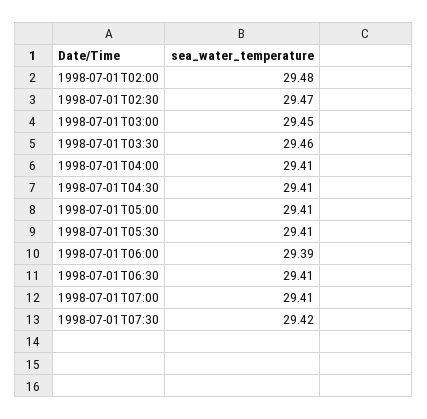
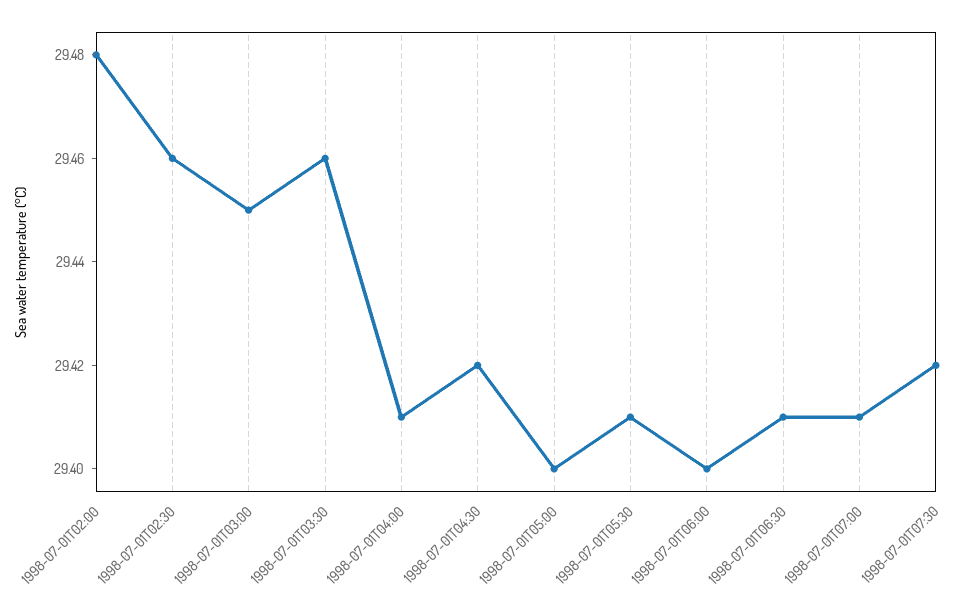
  {
    "1998-07-01T02:00": 29.48,
-   "1998-07-01T02:30": 29.47,
+   "1998-07-01T02:30": 29.46,
    "1998-07-01T03:00": 29.45,
    "1998-07-01T03:30": 29.46,
    "1998-07-01T04:00": 29.41,
-   "1998-07-01T04:30": 29.41,
+   "1998-07-01T04:30": 29.42,
-   "1998-07-01T05:00": 29.41,
+   "1998-07-01T05:00": 29.4,
    "1998-07-01T05:30": 29.41,
-   "1998-07-01T06:00": 29.39,
+   "1998-07-01T06:00": 29.4,
    "1998-07-01T06:30": 29.41,
    "1998-07-01T07:00": 29.41,
    "1998-07-01T07:30": 29.42
  }

